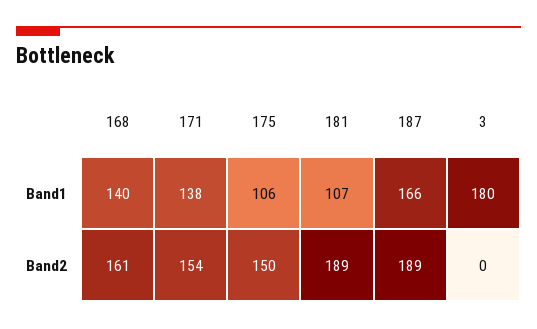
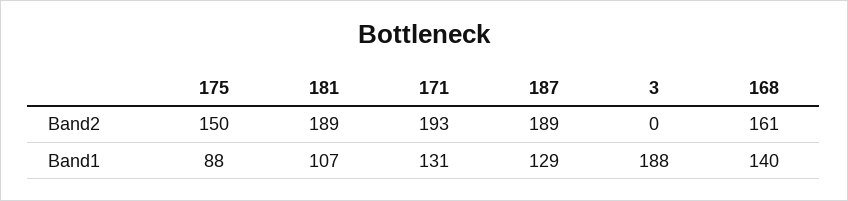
  {
    "168": {
      "Band1": 140,
      "Band2": 161
    },
    "171": {
-     "Band1": 138,
+     "Band1": 131,
-     "Band2": 154
+     "Band2": 193
    },
    "175": {
-     "Band1": 106,
+     "Band1": 88,
      "Band2": 150
    },
    "181": {
      "Band1": 107,
      "Band2": 189
    },
    "187": {
-     "Band1": 166,
+     "Band1": 129,
      "Band2": 189
    },
    "3": {
-     "Band1": 180,
+     "Band1": 188,
      "Band2": 0
    }
  }

